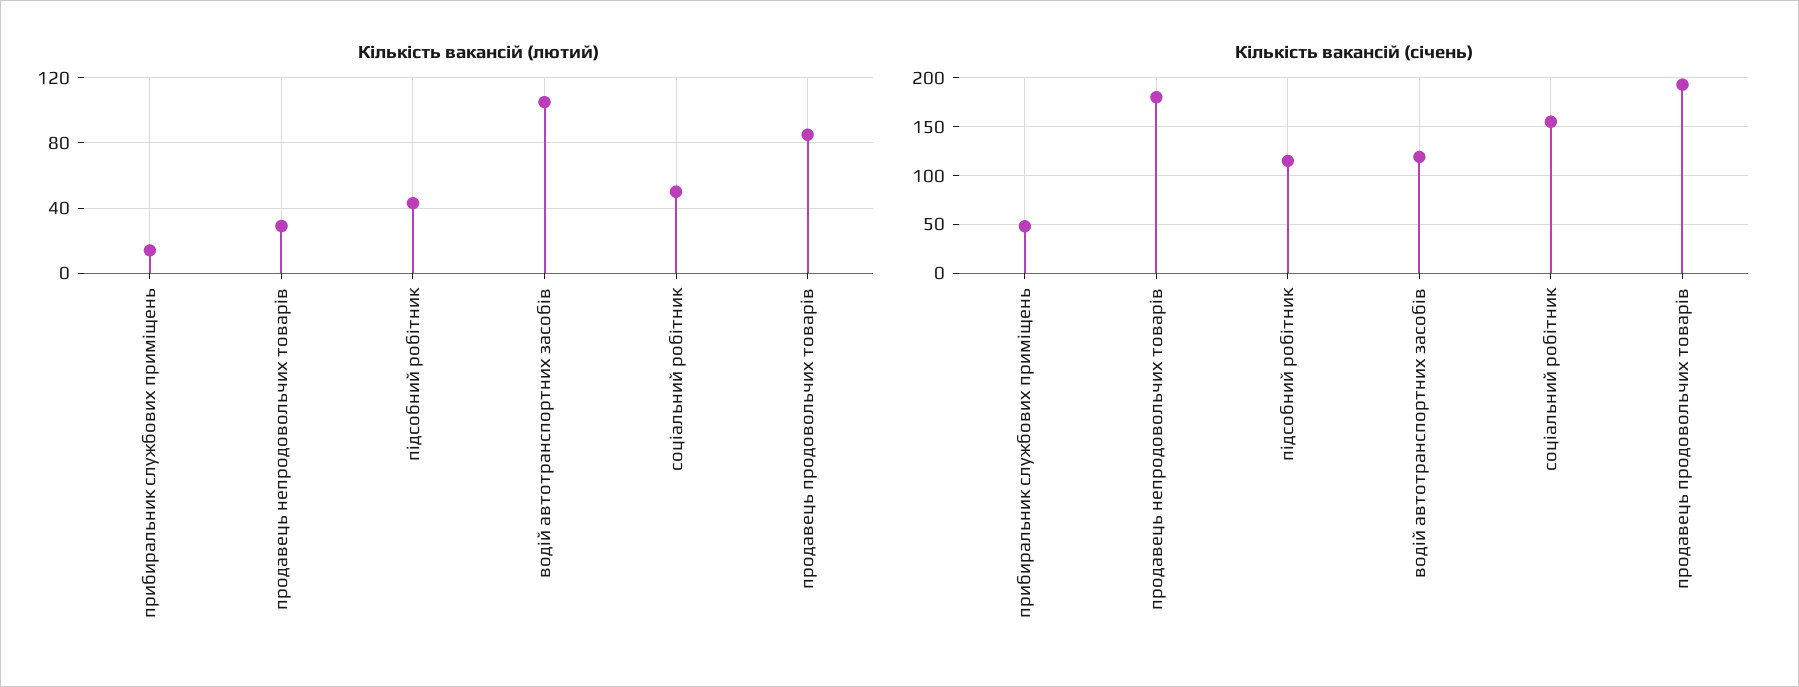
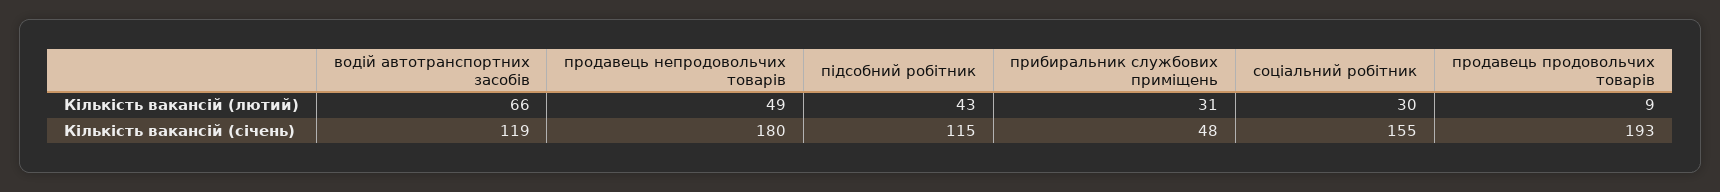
  {
    "Кількість вакансій (лютий)": {
-     "прибиральник службових приміщень": 15,
+     "прибиральник службових приміщень": 31,
-     "продавець непродовольчих товарів": 30,
+     "продавець непродовольчих товарів": 49,
      "підсобний робітник": 43,
-     "водій автотранспортних засобів": 105,
+     "водій автотранспортних засобів": 66,
-     "соціальний робітник": 50,
+     "соціальний робітник": 30,
-     "продавець продовольчих товарів": 85
+     "продавець продовольчих товарів": 9
    },
    "Кількість вакансій (січень)": {
      "прибиральник службових приміщень": 48,
      "продавець непродовольчих товарів": 180,
      "підсобний робітник": 115,
      "водій автотранспортних засобів": 119,
      "соціальний робітник": 155,
      "продавець продовольчих товарів": 193
    }
  }

